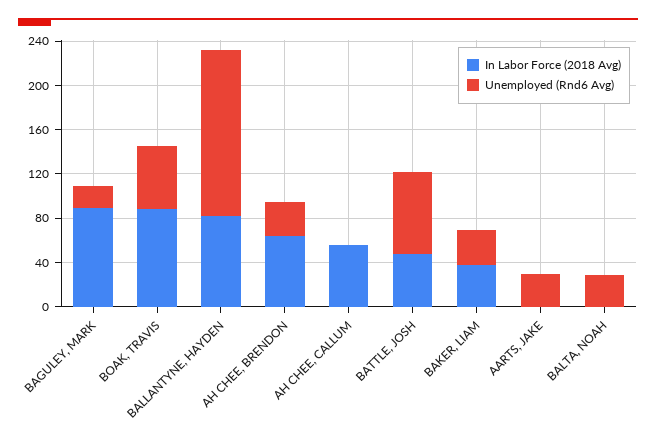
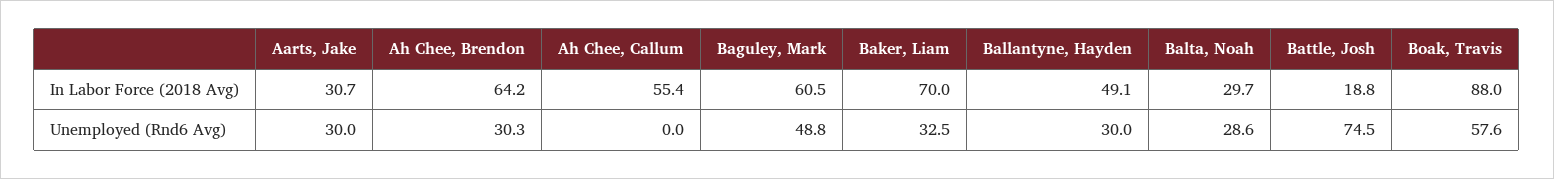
  {
    "In Labor Force (2018 Avg)": {
-     "BAGULEY, MARK": 90,
+     "BAGULEY, MARK": 60.5,
      "BOAK, TRAVIS": 88,
-     "BALLANTYNE, HAYDEN": 80,
+     "BALLANTYNE, HAYDEN": 49.1,
      "AH CHEE, BRENDON": 64.2,
      "AH CHEE, CALLUM": 55.4,
-     "BATTLE, JOSH": 50,
+     "BATTLE, JOSH": 18.8,
-     "BAKER, LIAM": 40,
+     "BAKER, LIAM": 70,
-     "AARTS, JAKE": 0,
+     "AARTS, JAKE": 30.7,
-     "BALTA, NOAH": 0
+     "BALTA, NOAH": 29.7
    },
    "Unemployed (Rnd6 Avg)": {
-     "BAGULEY, MARK": 20,
+     "BAGULEY, MARK": 48.8,
      "BOAK, TRAVIS": 57.6,
-     "BALLANTYNE, HAYDEN": 150,
+     "BALLANTYNE, HAYDEN": 30,
      "AH CHEE, BRENDON": 30.3,
      "AH CHEE, CALLUM": 0,
      "BATTLE, JOSH": 74.5,
      "BAKER, LIAM": 32.5,
      "AARTS, JAKE": 30,
      "BALTA, NOAH": 28.6
    }
  }

